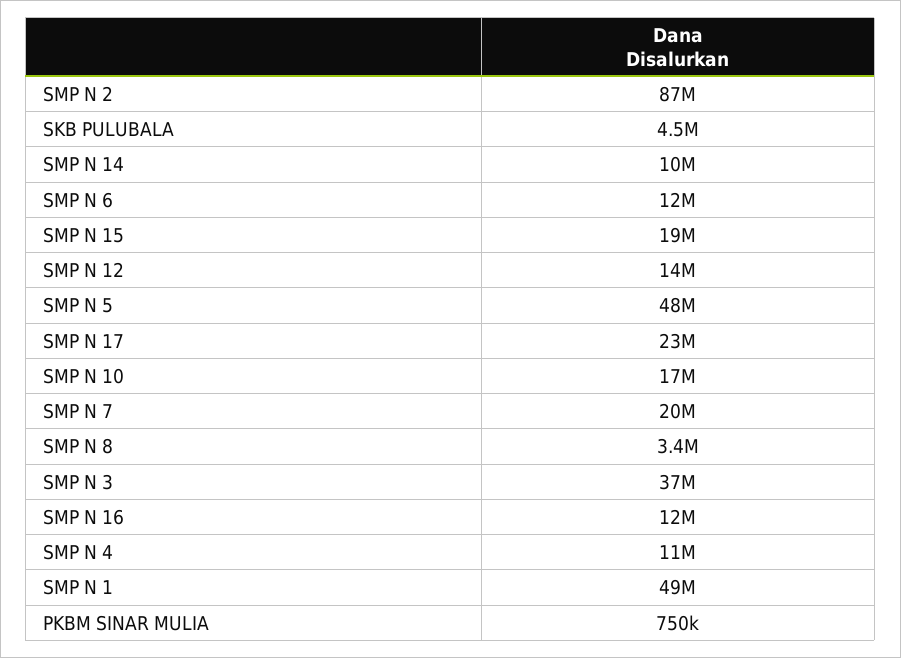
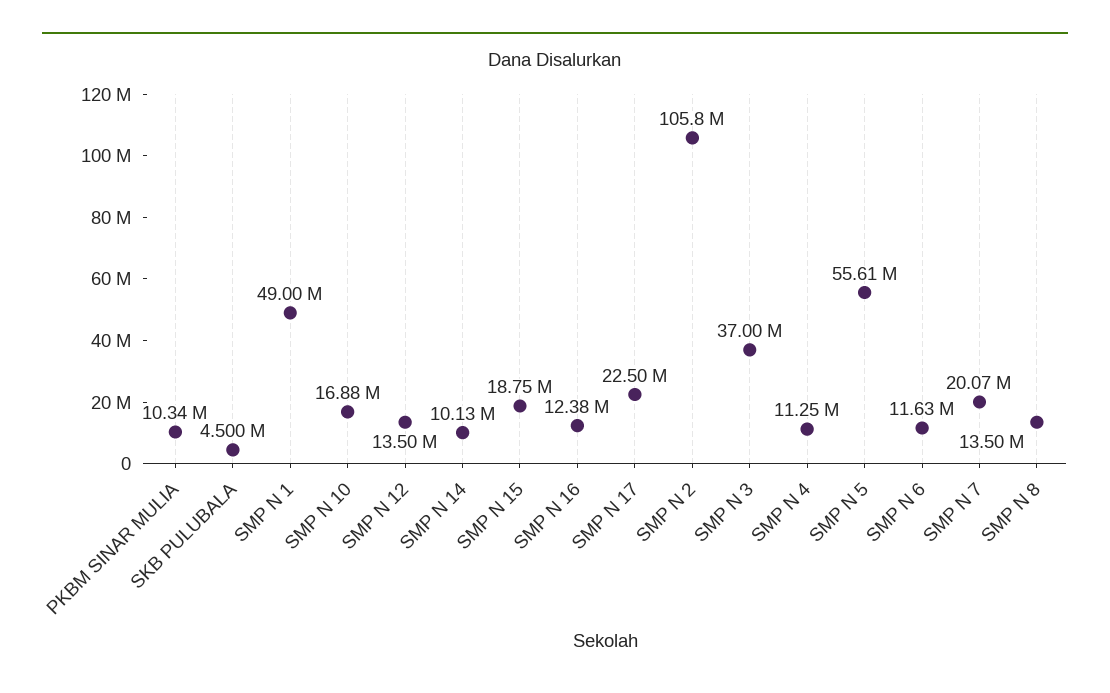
  {
-   "SMP N 2": 87000000,
+   "SMP N 2": 105800000,
    "SKB PULUBALA": 4500000,
    "SMP N 14": 10130000,
    "SMP N 6": 11630000,
    "SMP N 15": 18750000,
    "SMP N 12": 13500000,
-   "SMP N 5": 48000000,
+   "SMP N 5": 55610000,
    "SMP N 17": 22500000,
    "SMP N 10": 16880000,
    "SMP N 7": 20070000,
-   "SMP N 8": 3400000,
+   "SMP N 8": 13500000,
    "SMP N 3": 37000000,
    "SMP N 16": 12380000,
    "SMP N 4": 11250000,
    "SMP N 1": 49000000,
-   "PKBM SINAR MULIA": 750000
+   "PKBM SINAR MULIA": 10340000
  }

